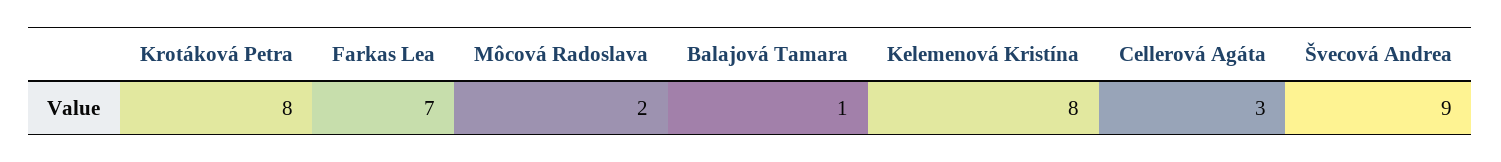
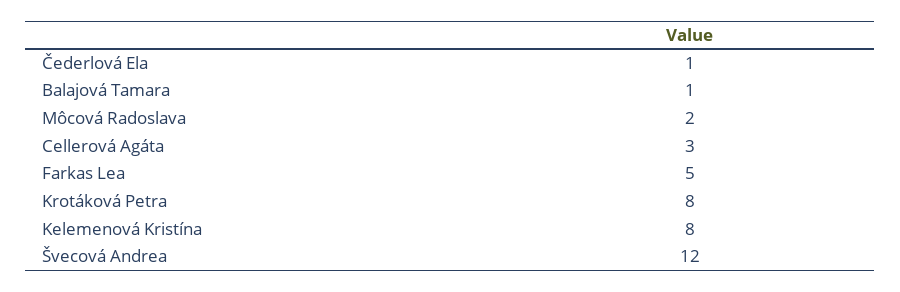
  {
    "Krotáková Petra": 8,
-   "Farkas Lea": 7,
+   "Farkas Lea": 5,
    "Môcová Radoslava": 2,
    "Balajová Tamara": 1,
    "Kelemenová Kristína": 8,
    "Cellerová Agáta": 3,
-   "Švecová Andrea": 9
+   "Švecová Andrea": 12,
+   "Čederlová Ela": 1
  }

